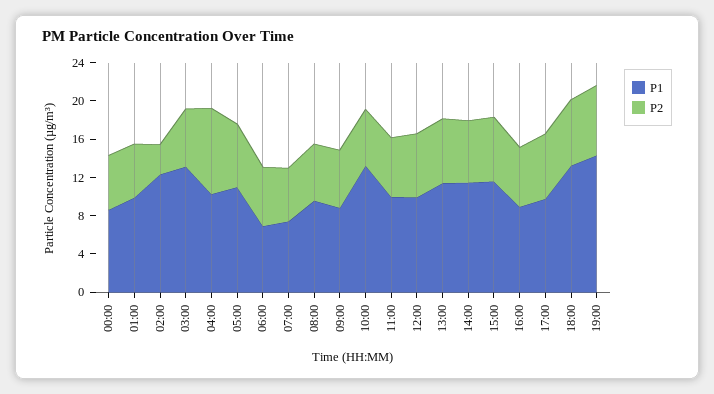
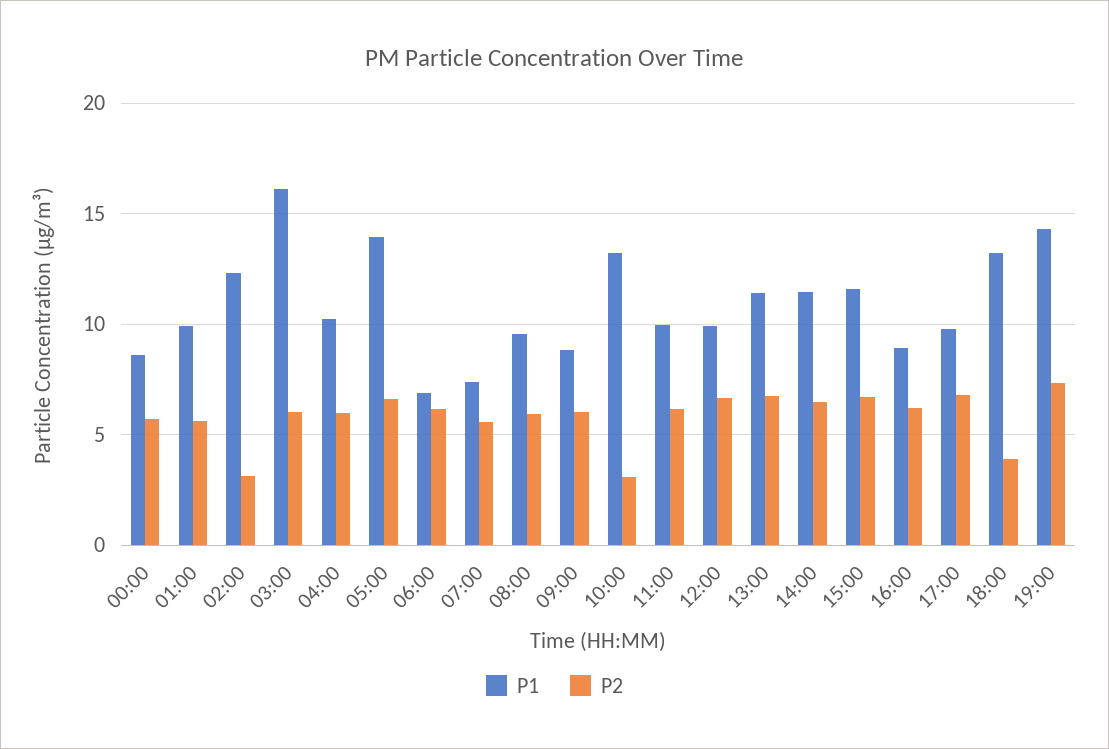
  {
    "P1": {
      "00:00": 8.5,
      "01:00": 10,
      "02:00": 12.5,
-     "03:00": 13,
+     "03:00": 16,
      "04:00": 10.5,
-     "05:00": 11,
+     "05:00": 14,
      "06:00": 7,
      "07:00": 7.5,
      "08:00": 9.5,
      "09:00": 9,
      "10:00": 13,
      "11:00": 10,
      "12:00": 10,
      "13:00": 11.5,
      "14:00": 11.5,
      "15:00": 11.5,
      "16:00": 9,
      "17:00": 10,
      "18:00": 13,
      "19:00": 14.5
    },
    "P2": {
      "00:00": 5.5,
      "01:00": 5.5,
      "02:00": 3,
      "03:00": 6,
-     "04:00": 9,
+     "04:00": 6,
      "05:00": 6.5,
      "06:00": 6,
      "07:00": 5.5,
      "08:00": 6,
      "09:00": 6,
-     "10:00": 6,
+     "10:00": 3,
      "11:00": 6,
      "12:00": 6.5,
      "13:00": 7,
      "14:00": 6.5,
      "15:00": 6.5,
      "16:00": 6,
      "17:00": 7,
-     "18:00": 7,
+     "18:00": 4,
      "19:00": 7.5
    }
  }

